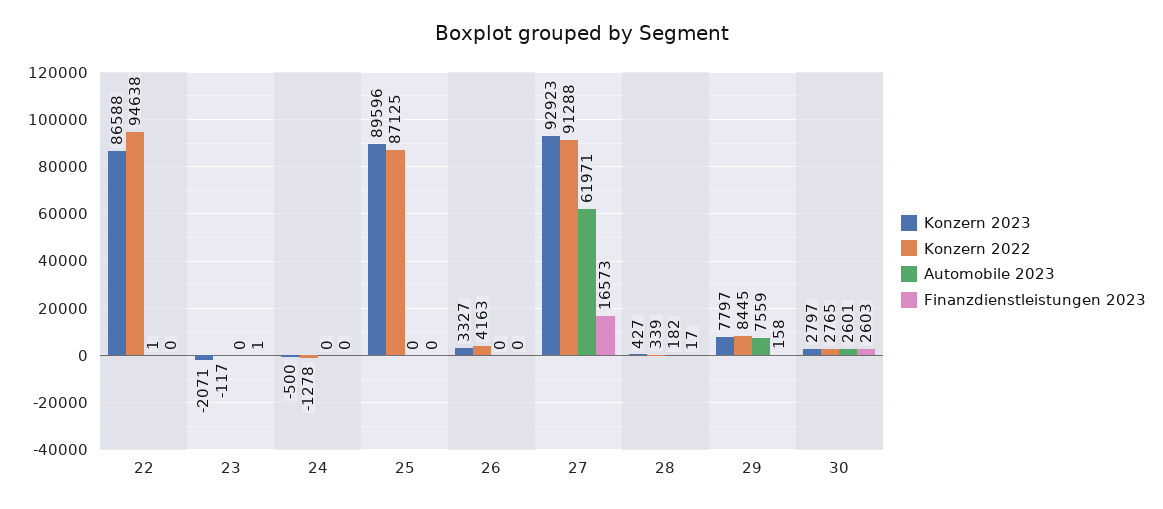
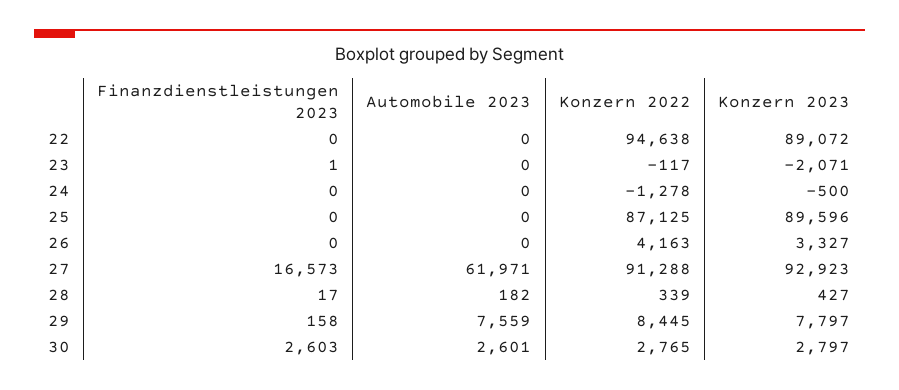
  {
    "Konzern 2023": {
-     "22": 86588,
+     "22": 89072,
      "23": -2071,
      "24": -500,
      "25": 89596,
      "26": 3327,
      "27": 92923,
      "28": 427,
      "29": 7797,
      "30": 2797
    },
    "Konzern 2022": {
      "22": 94638,
      "23": -117,
      "24": -1278,
      "25": 87125,
      "26": 4163,
      "27": 91288,
      "28": 339,
      "29": 8445,
      "30": 2765
    },
    "Automobile 2023": {
-     "22": 1,
+     "22": 0,
      "23": 0,
      "24": 0,
      "25": 0,
      "26": 0,
      "27": 61971,
      "28": 182,
      "29": 7559,
      "30": 2601
    },
    "Finanzdienstleistungen 2023": {
      "22": 0,
      "23": 1,
      "24": 0,
      "25": 0,
      "26": 0,
      "27": 16573,
      "28": 17,
      "29": 158,
      "30": 2603
    }
  }

